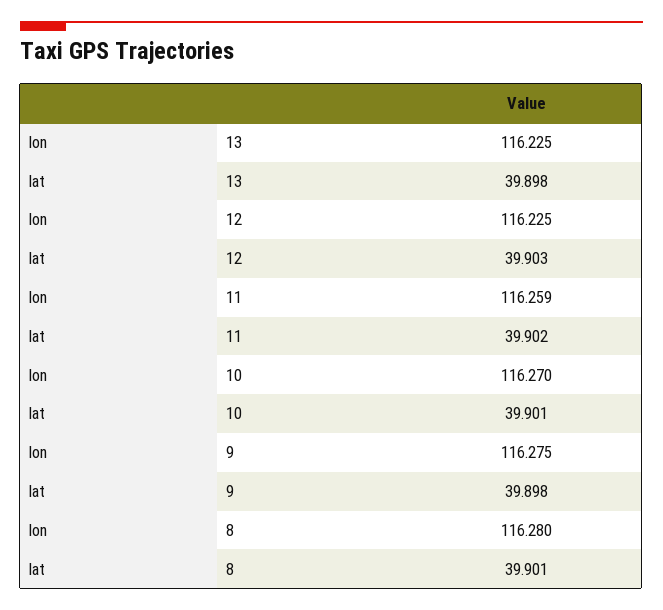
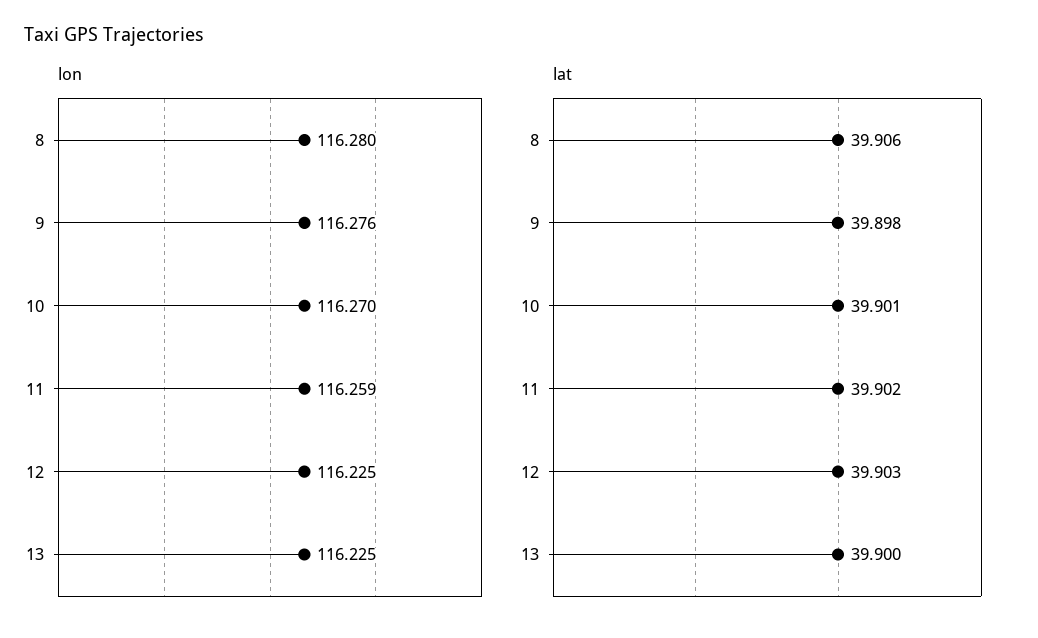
  {
    "lon": {
      "13": 116.225,
      "12": 116.225,
      "11": 116.259,
      "10": 116.27,
-     "9": 116.275,
+     "9": 116.276,
      "8": 116.28
    },
    "lat": {
-     "13": 39.898,
+     "13": 39.9,
      "12": 39.903,
      "11": 39.902,
      "10": 39.901,
      "9": 39.898,
-     "8": 39.901
+     "8": 39.906
    }
  }

